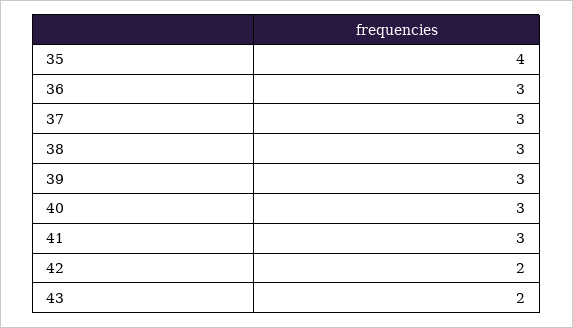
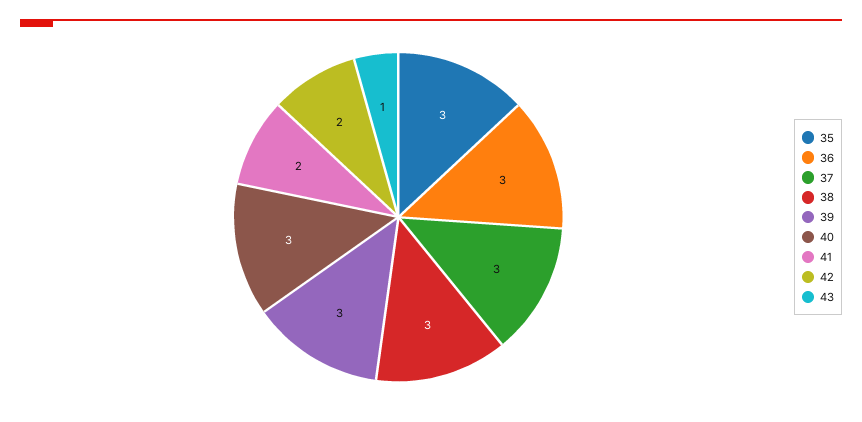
  {
-   "35": 4,
+   "35": 3,
    "36": 3,
    "37": 3,
    "38": 3,
    "39": 3,
    "40": 3,
-   "41": 3,
+   "41": 2,
    "42": 2,
-   "43": 2
+   "43": 1
  }

